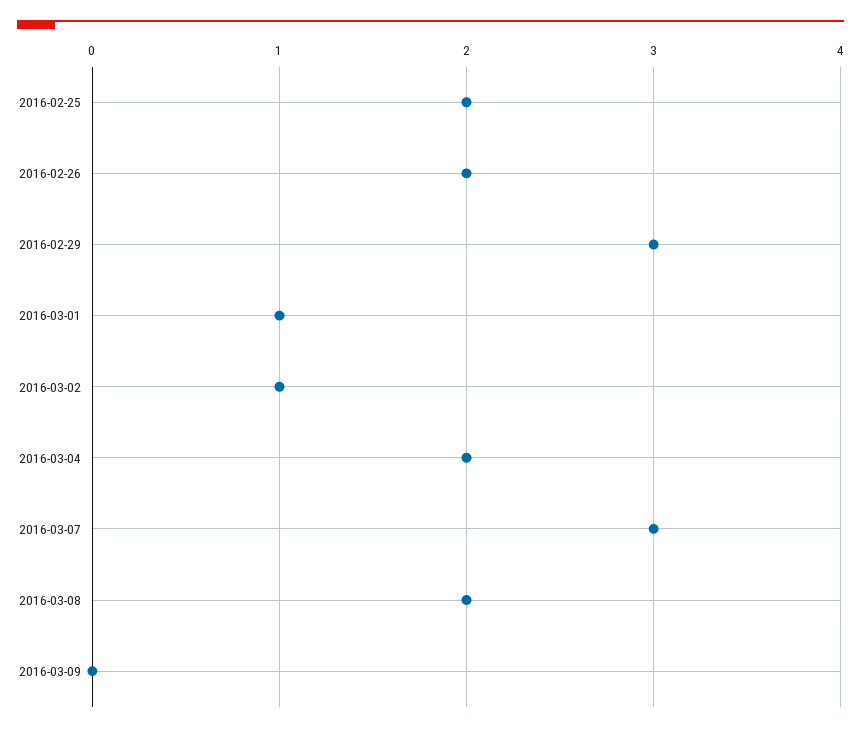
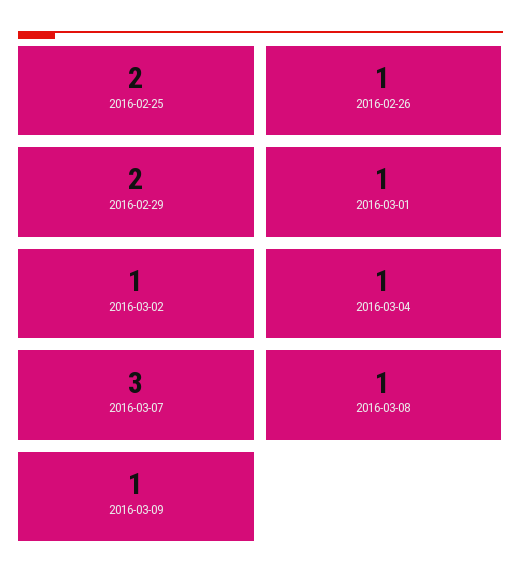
  {
    "2016-02-25": 2,
-   "2016-02-26": 2,
+   "2016-02-26": 1,
-   "2016-02-29": 3,
+   "2016-02-29": 2,
    "2016-03-01": 1,
    "2016-03-02": 1,
-   "2016-03-04": 2,
+   "2016-03-04": 1,
    "2016-03-07": 3,
-   "2016-03-08": 2,
+   "2016-03-08": 1,
-   "2016-03-09": 0
+   "2016-03-09": 1
  }

